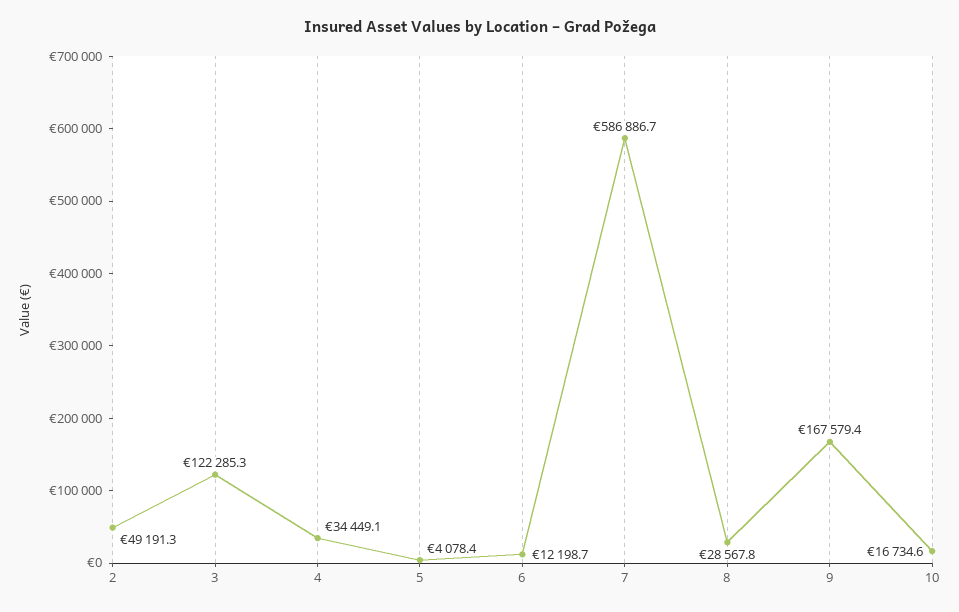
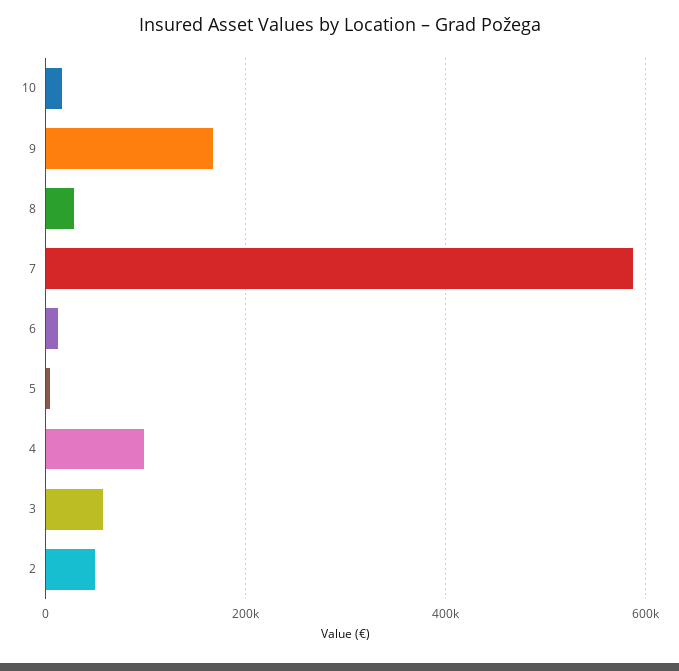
  {
    "2": 49191.3,
-   "3": 122285.3,
+   "3": 60000,
-   "4": 34449.1,
+   "4": 100000,
    "5": 4078.4,
    "6": 12198.7,
    "7": 586886.7,
    "8": 28567.8,
    "9": 167579.4,
    "10": 16734.6
  }

